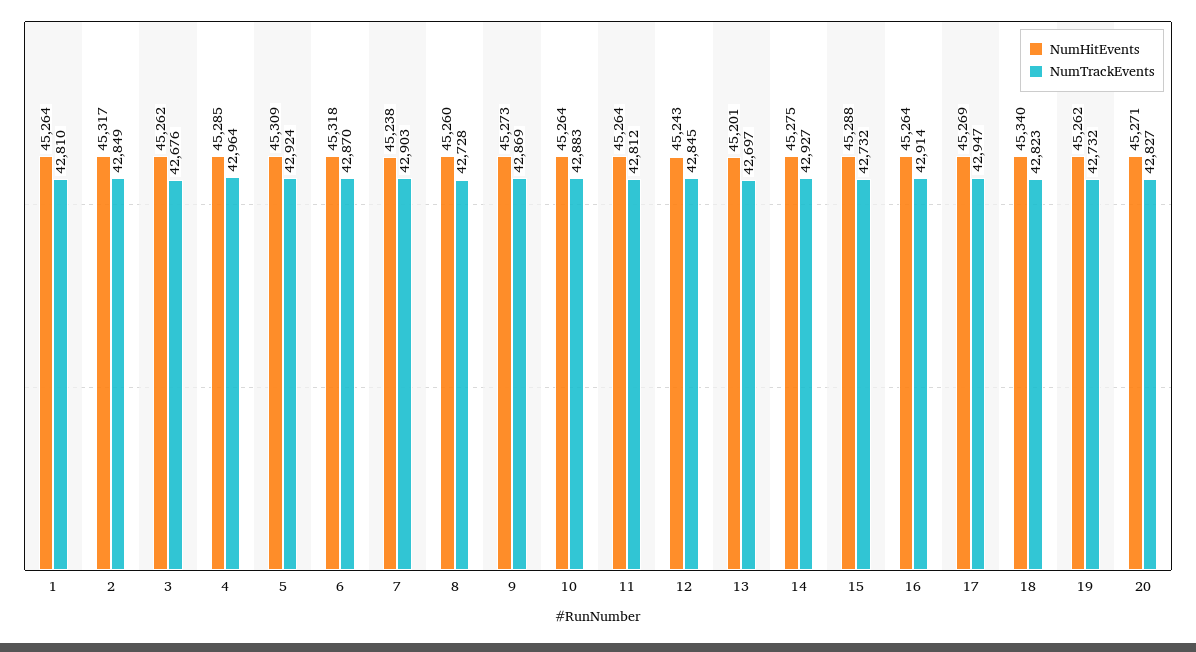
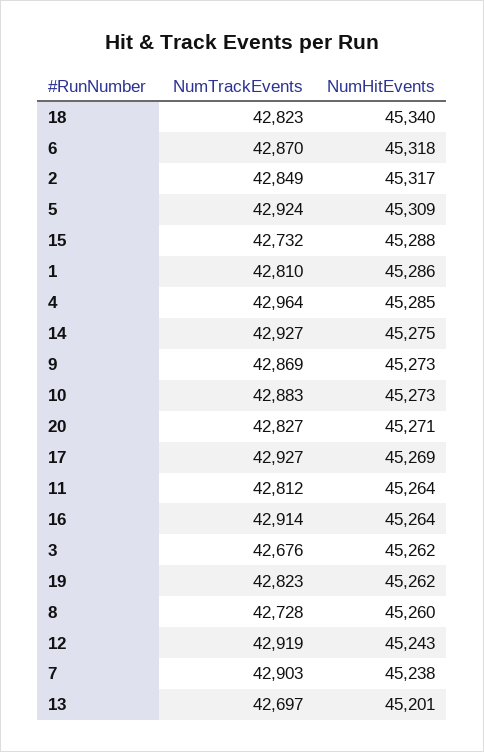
  {
    "NumHitEvents": {
-     "1": 45264,
+     "1": 45286,
      "2": 45317,
      "3": 45262,
      "4": 45285,
      "5": 45309,
      "6": 45318,
      "7": 45238,
      "8": 45260,
      "9": 45273,
-     "10": 45264,
+     "10": 45273,
      "11": 45264,
      "12": 45243,
      "13": 45201,
      "14": 45275,
      "15": 45288,
      "16": 45264,
      "17": 45269,
      "18": 45340,
      "19": 45262,
      "20": 45271
    },
    "NumTrackEvents": {
      "1": 42810,
      "2": 42849,
      "3": 42676,
      "4": 42964,
      "5": 42924,
      "6": 42870,
      "7": 42903,
      "8": 42728,
      "9": 42869,
      "10": 42883,
      "11": 42812,
-     "12": 42845,
+     "12": 42919,
      "13": 42697,
      "14": 42927,
      "15": 42732,
      "16": 42914,
-     "17": 42947,
+     "17": 42927,
      "18": 42823,
-     "19": 42732,
+     "19": 42823,
      "20": 42827
    }
  }

